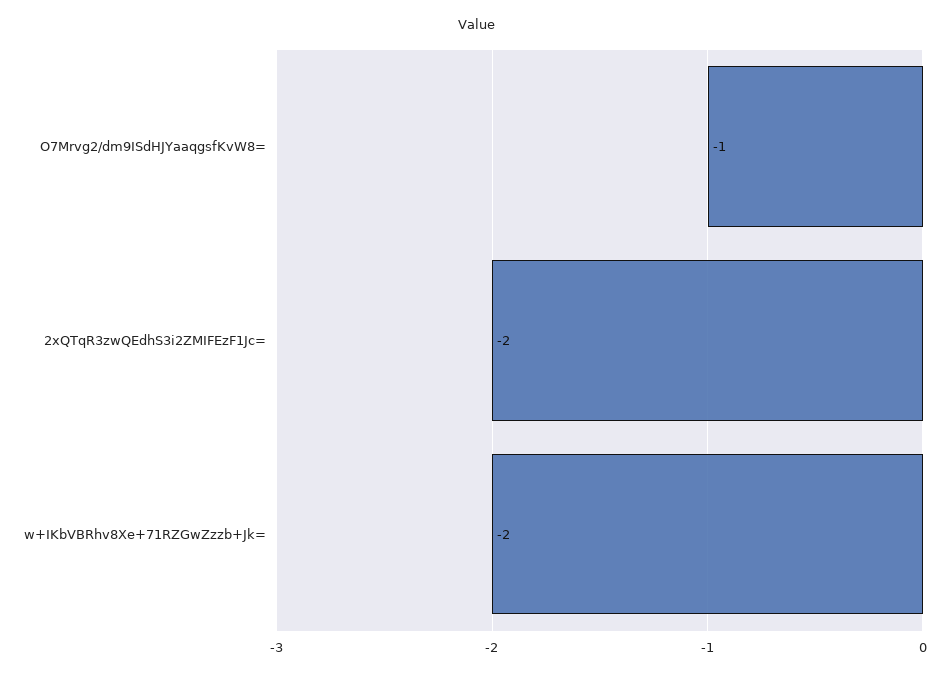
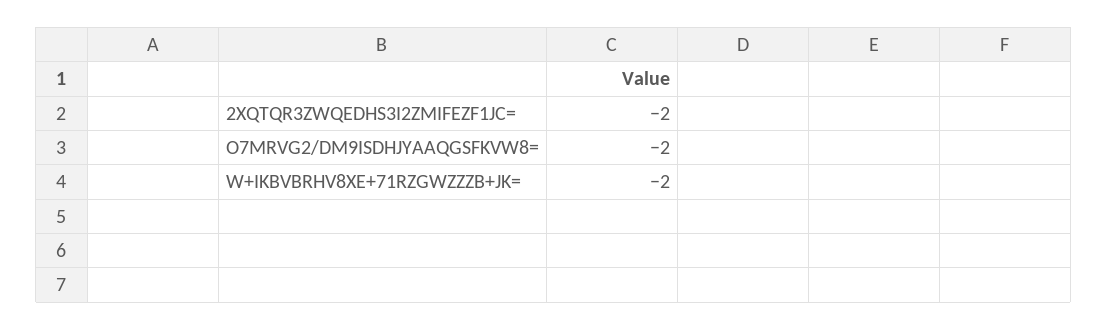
  {
-   "O7Mrvg2/dm9ISdHJYaaqgsfKvW8=": -1,
+   "O7Mrvg2/dm9ISdHJYaaqgsfKvW8=": -2,
    "2xQTqR3zwQEdhS3i2ZMIFEzF1Jc=": -2,
    "w+IKbVBRhv8Xe+71RZGwZzzb+Jk=": -2
  }

